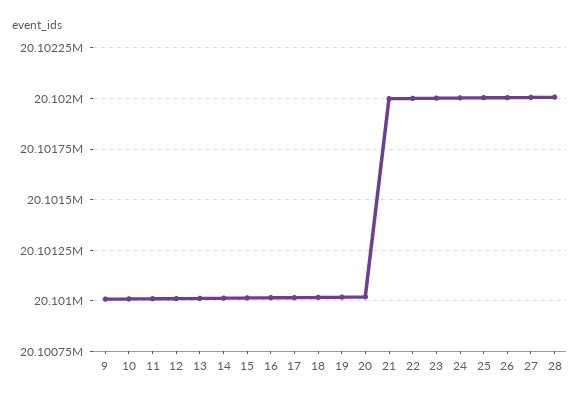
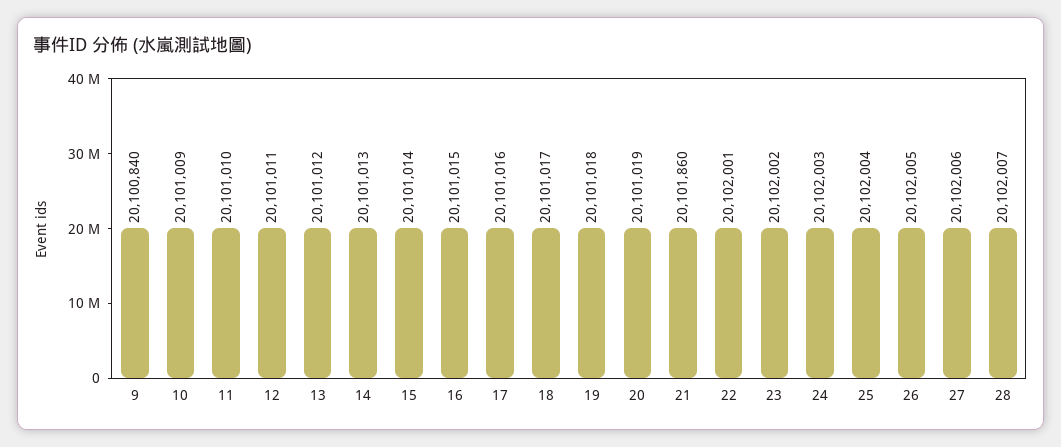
  {
-   "9": 20101000,
+   "9": 20100840,
    "10": 20101009,
    "11": 20101010,
    "12": 20101011,
    "13": 20101012,
    "14": 20101013,
    "15": 20101014,
    "16": 20101015,
    "17": 20101016,
    "18": 20101017,
    "19": 20101018,
    "20": 20101019,
-   "21": 20102000,
+   "21": 20101860,
    "22": 20102001,
    "23": 20102002,
    "24": 20102003,
    "25": 20102004,
    "26": 20102005,
    "27": 20102006,
    "28": 20102007
  }

